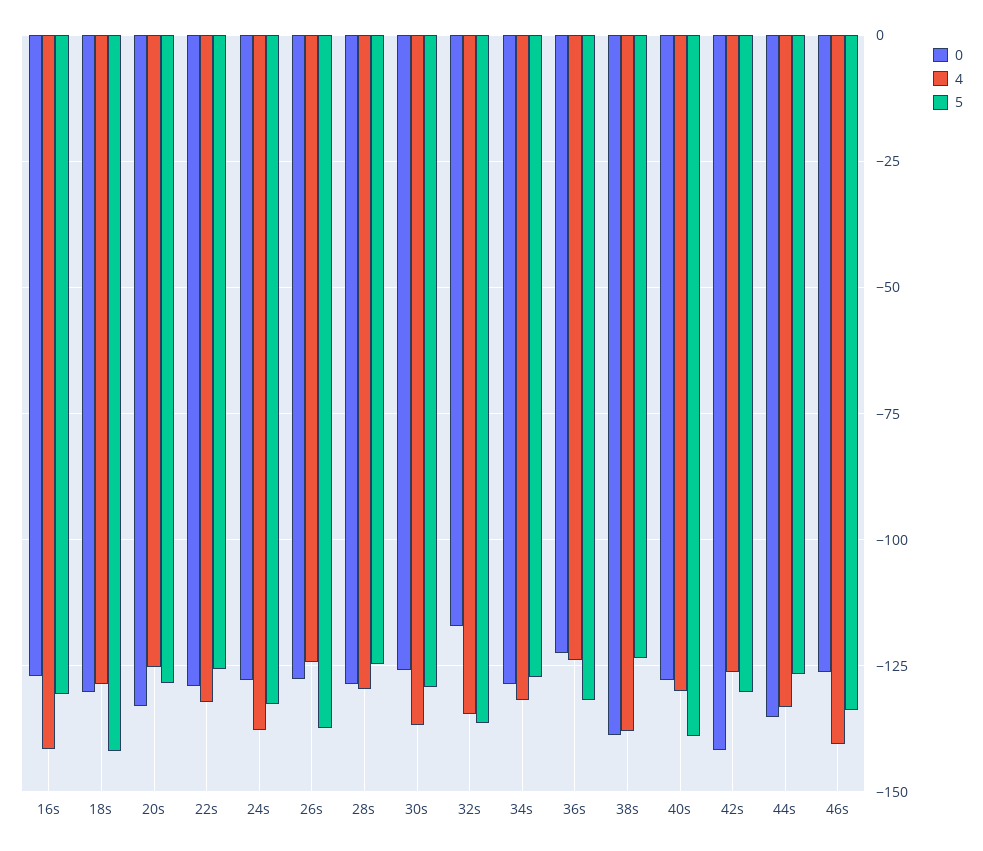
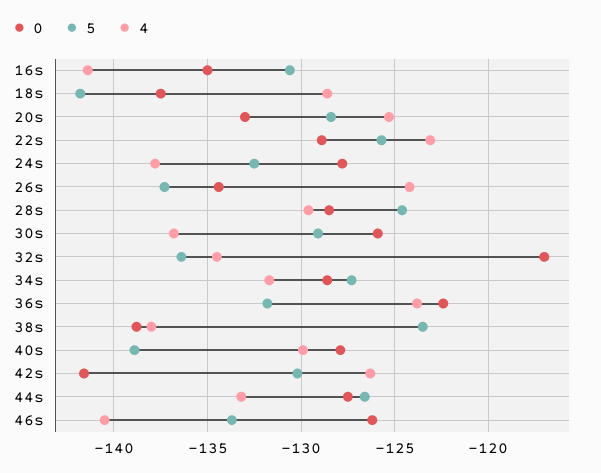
  {
    "0": {
-     "16s": -127.5,
+     "16s": -135,
-     "18s": -130,
+     "18s": -137.5,
      "20s": -133,
      "22s": -129,
      "24s": -128,
-     "26s": -127.5,
+     "26s": -134.5,
      "28s": -128.5,
      "30s": -126,
      "32s": -117,
      "34s": -128.5,
      "36s": -122.5,
      "38s": -139,
      "40s": -128,
      "42s": -141.5,
-     "44s": -135,
+     "44s": -127.5,
      "46s": -126
    },
    "4": {
      "16s": -141.5,
      "18s": -128.5,
      "20s": -125.5,
-     "22s": -132.5,
+     "22s": -123,
      "24s": -138,
      "26s": -124,
      "28s": -129.5,
      "30s": -137,
      "32s": -134.5,
      "34s": -131.5,
      "36s": -124,
      "38s": -138,
      "40s": -130,
      "42s": -126.5,
      "44s": -133,
      "46s": -140.5
    },
    "5": {
      "16s": -130.5,
      "18s": -142,
      "20s": -128.5,
      "22s": -125.5,
      "24s": -132.5,
      "26s": -137.5,
      "28s": -124.5,
      "30s": -129,
      "32s": -136.5,
      "34s": -127.5,
      "36s": -132,
      "38s": -123.5,
      "40s": -139,
      "42s": -130,
      "44s": -126.5,
      "46s": -133.5
    }
  }

